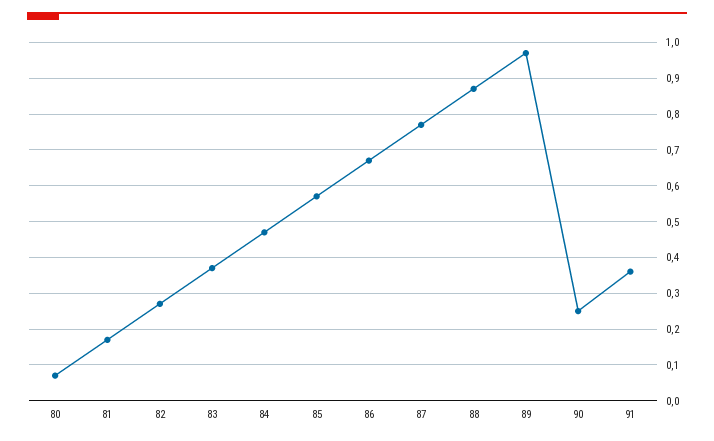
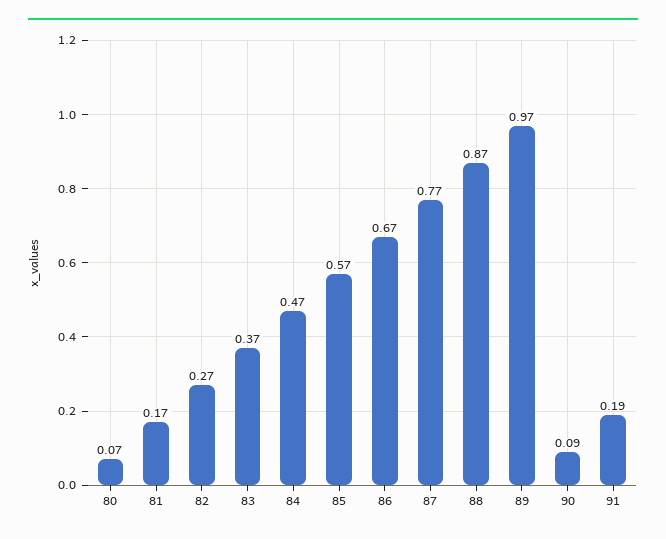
  {
    "80": 0.07,
    "81": 0.17,
    "82": 0.27,
    "83": 0.37,
    "84": 0.47,
    "85": 0.57,
    "86": 0.67,
    "87": 0.77,
    "88": 0.87,
    "89": 0.97,
-   "90": 0.25,
+   "90": 0.09,
-   "91": 0.35
+   "91": 0.19
  }

